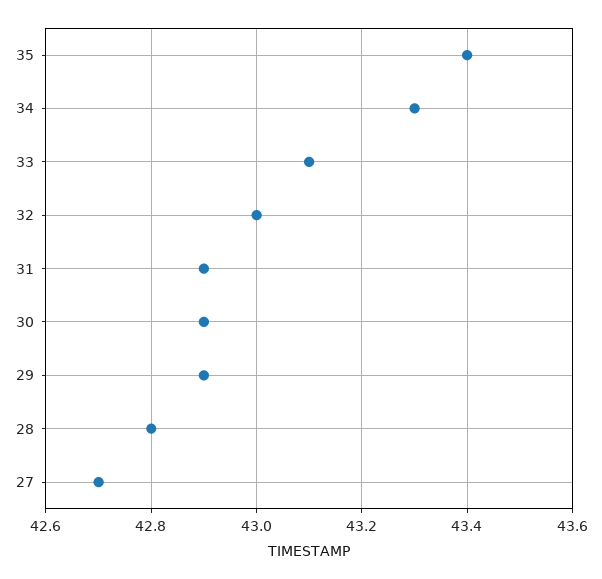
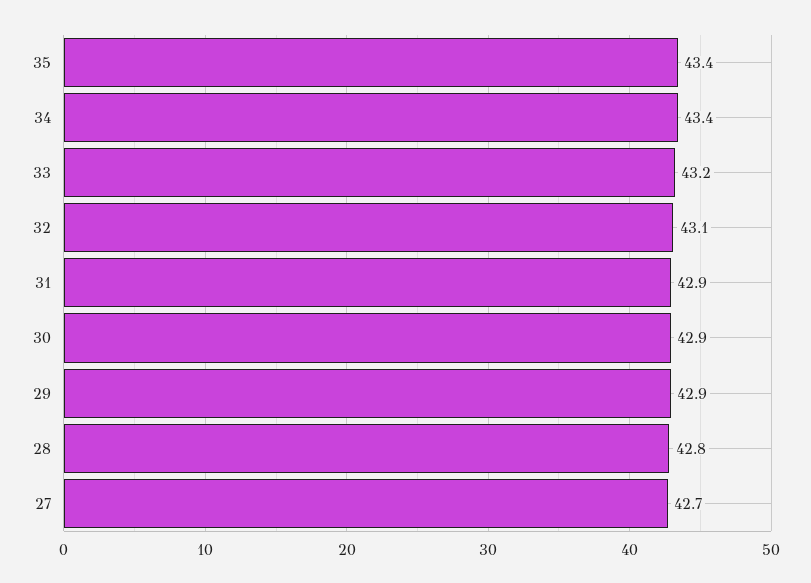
  {
    "35": 43.4,
-   "34": 43.3,
+   "34": 43.4,
-   "33": 43.1,
+   "33": 43.2,
-   "32": 43,
+   "32": 43.1,
    "31": 42.9,
    "30": 42.9,
    "29": 42.9,
    "28": 42.8,
    "27": 42.7
  }

